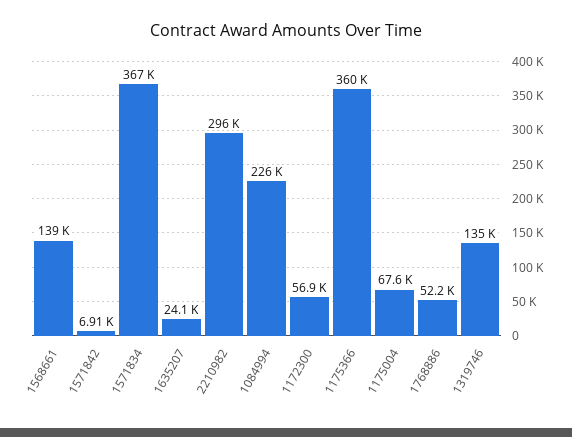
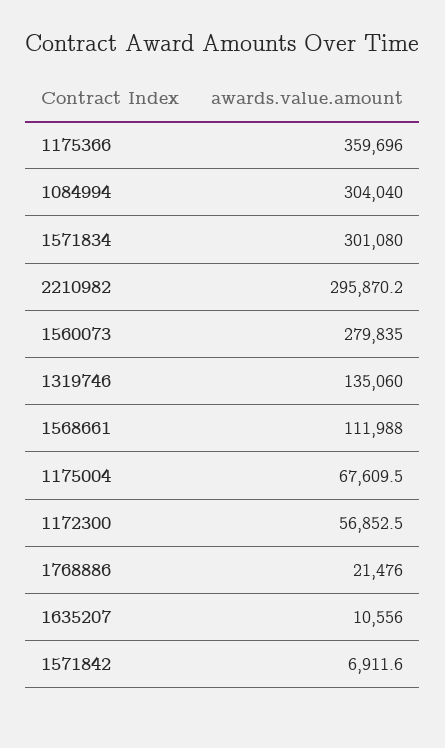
  {
-   "1568661": 139000,
+   "1568661": 111988,
    "1571842": 6911.6,
-   "1571834": 367000,
+   "1571834": 301080,
-   "1635207": 24100,
+   "1635207": 10556,
    "2210982": 295870.2,
-   "1084994": 226000,
+   "1084994": 304040,
    "1172300": 56852.5,
    "1175366": 359696,
    "1175004": 67609.5,
-   "1768886": 52200,
+   "1768886": 21476,
-   "1319746": 135060
+   "1319746": 135060,
+   "1560073": 279835
  }

